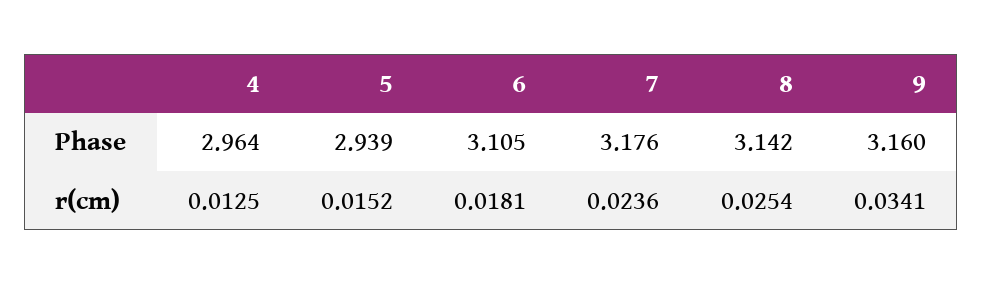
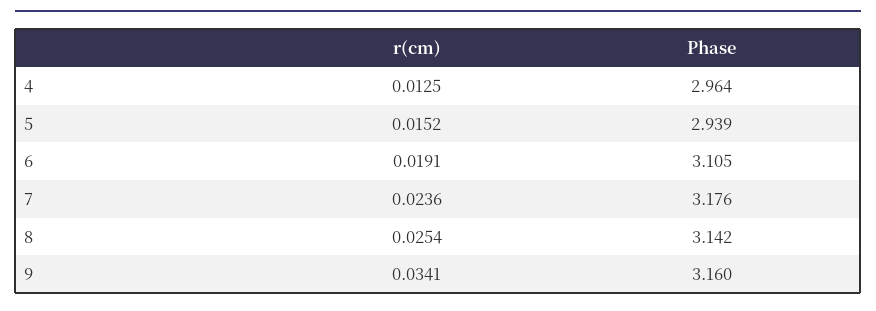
  {
    "4": {
      "Phase": 2.964,
      "r(cm)": 0.0125
    },
    "5": {
      "Phase": 2.939,
      "r(cm)": 0.0152
    },
    "6": {
      "Phase": 3.105,
-     "r(cm)": 0.0181
+     "r(cm)": 0.0191
    },
    "7": {
      "Phase": 3.176,
      "r(cm)": 0.0236
    },
    "8": {
      "Phase": 3.142,
      "r(cm)": 0.0254
    },
    "9": {
      "Phase": 3.16,
      "r(cm)": 0.0341
    }
  }

